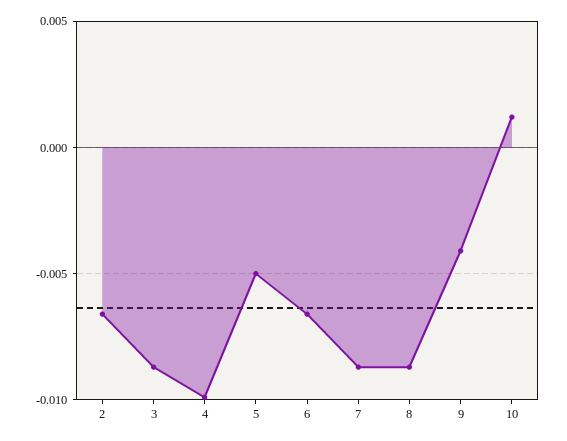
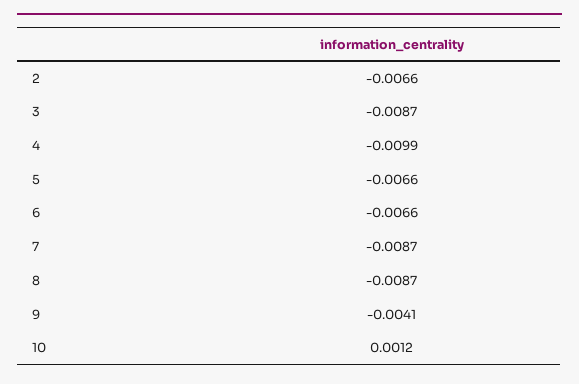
  {
    "2": -0.0066,
    "3": -0.0087,
    "4": -0.0099,
-   "5": -0.005,
+   "5": -0.0066,
    "6": -0.0066,
    "7": -0.0087,
    "8": -0.0087,
    "9": -0.0041,
    "10": 0.0012
  }

